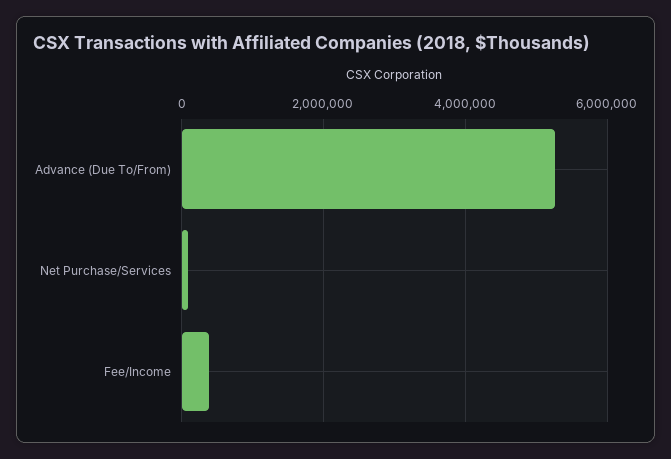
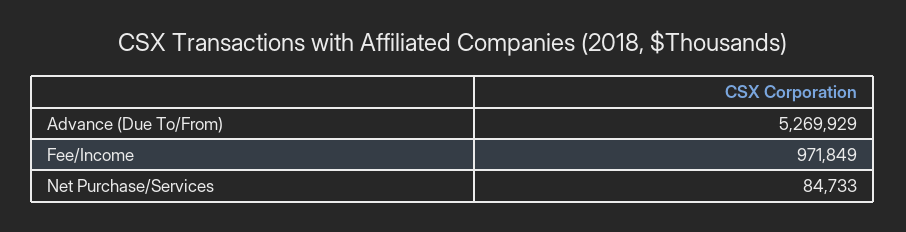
  {
    "Advance (Due To/From)": 5269929,
    "Net Purchase/Services": 84733,
-   "Fee/Income": 400000
+   "Fee/Income": 971849
  }

